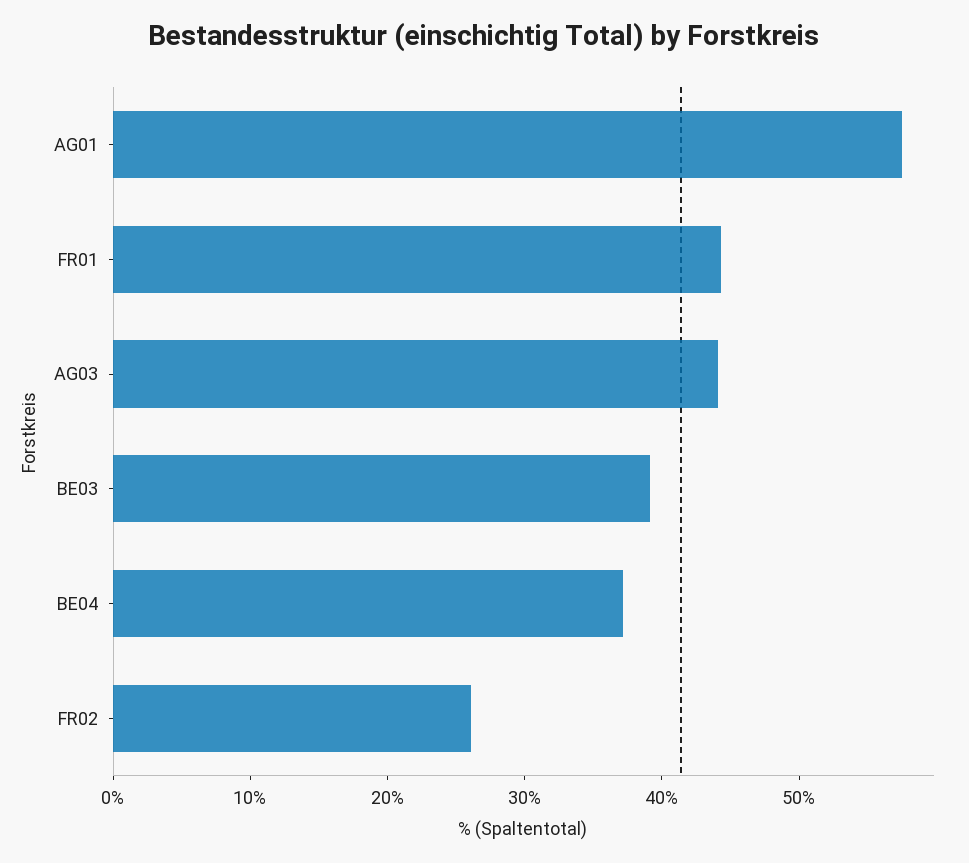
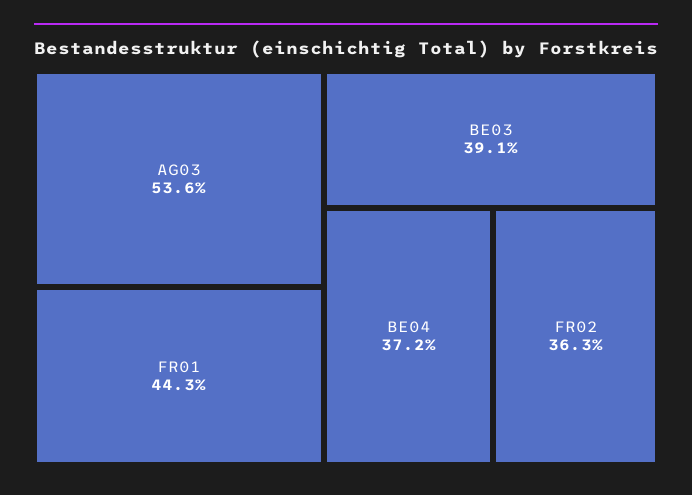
  {
-   "AG01": 58,
    "FR01": 44.3,
-   "AG03": 44,
+   "AG03": 53.6,
    "BE03": 39.1,
    "BE04": 37.2,
-   "FR02": 26
+   "FR02": 36.3
  }

